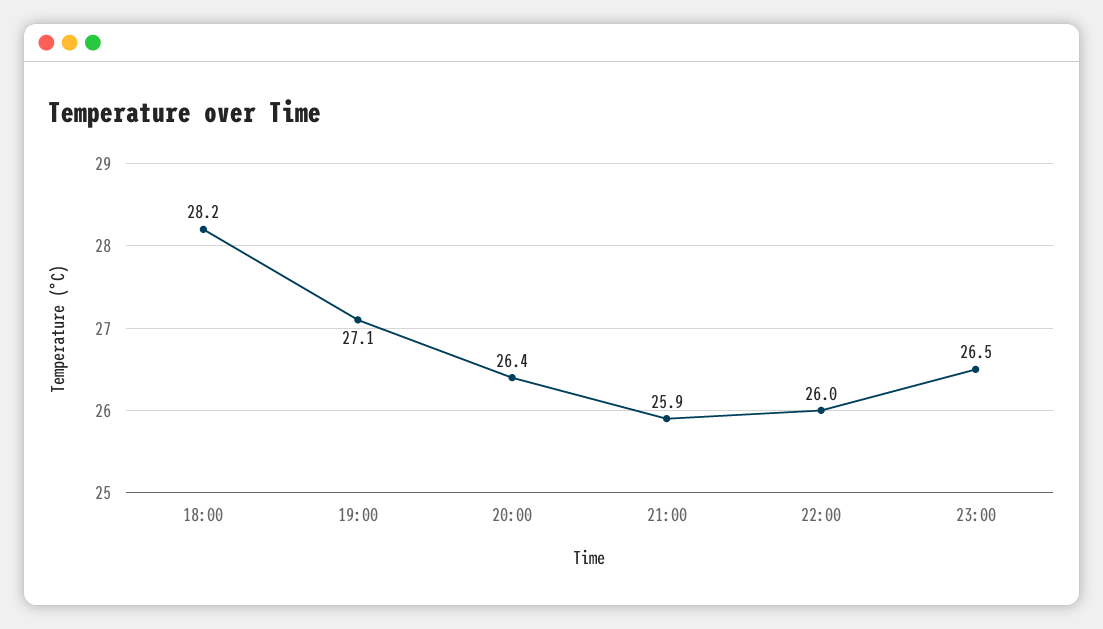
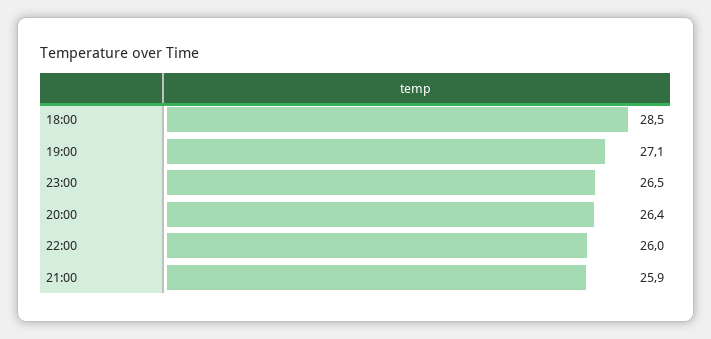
  {
-   "18:00": 28.2,
+   "18:00": 28.5,
    "19:00": 27.1,
    "20:00": 26.4,
    "21:00": 25.9,
    "22:00": 26,
    "23:00": 26.5
  }

